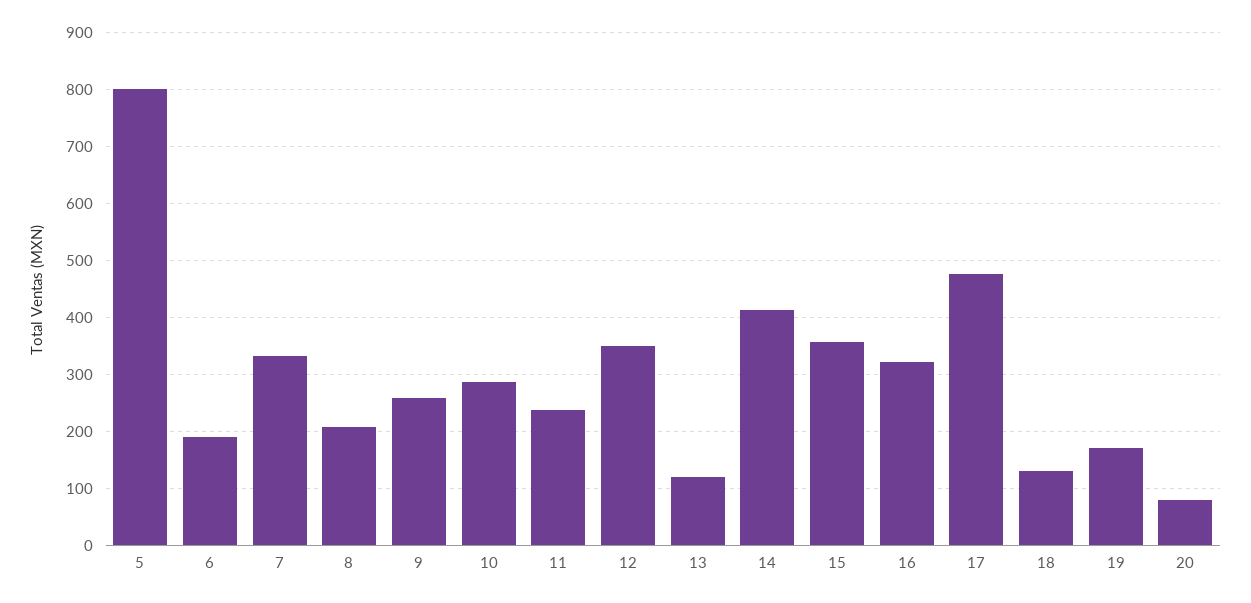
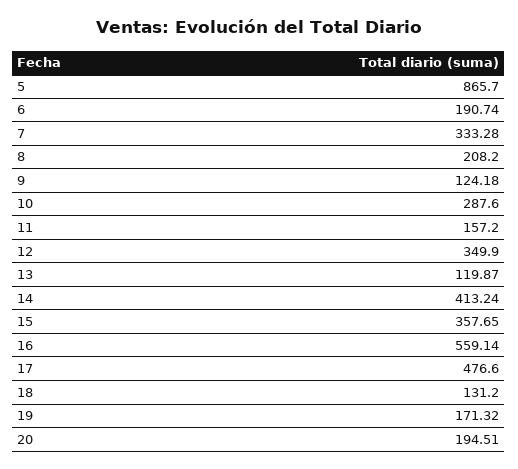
  {
-   "5": 800,
+   "5": 865.7,
    "6": 190.74,
    "7": 333.28,
    "8": 208.2,
-   "9": 260,
+   "9": 124.18,
    "10": 287.6,
-   "11": 240,
+   "11": 157.2,
    "12": 349.9,
    "13": 119.87,
    "14": 413.24,
    "15": 357.65,
-   "16": 320,
+   "16": 559.14,
    "17": 476.6,
    "18": 131.2,
    "19": 171.32,
-   "20": 80
+   "20": 194.51
  }

